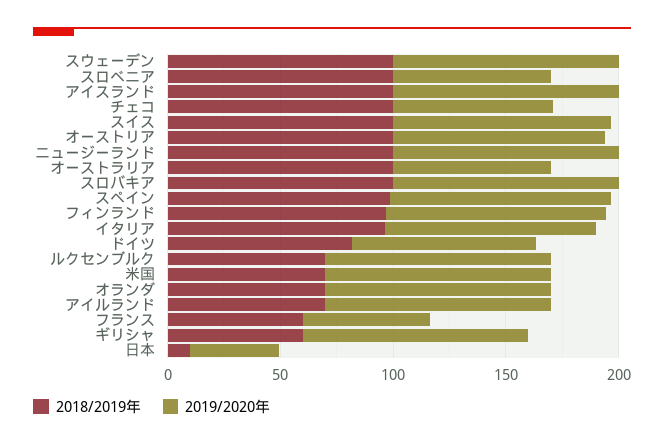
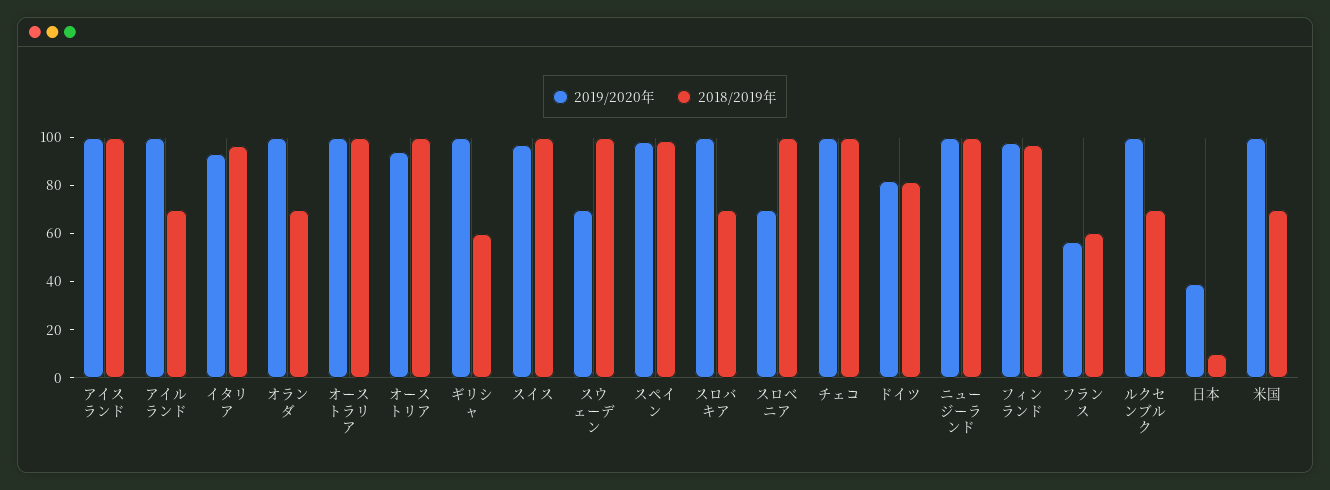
  {
    "2018/2019年": {
      "スウェーデン": 100,
      "スロベニア": 100,
      "アイスランド": 100,
      "チェコ": 100,
      "スイス": 100,
      "オーストリア": 100,
      "ニュージーランド": 100,
      "オーストラリア": 100,
-     "スロバキア": 100,
+     "スロバキア": 70,
      "スペイン": 100,
      "フィンランド": 95,
      "イタリア": 95,
      "ドイツ": 80,
      "ルクセンブルク": 70,
      "米国": 70,
      "オランダ": 70,
      "アイルランド": 70,
      "フランス": 60,
      "ギリシャ": 60,
      "日本": 10
    },
    "2019/2020年": {
-     "スウェーデン": 100,
+     "スウェーデン": 70,
      "スロベニア": 70,
      "アイスランド": 100,
-     "チェコ": 70,
+     "チェコ": 100,
      "スイス": 95,
      "オーストリア": 95,
      "ニュージーランド": 100,
-     "オーストラリア": 70,
+     "オーストラリア": 100,
      "スロバキア": 100,
      "スペイン": 100,
      "フィンランド": 100,
      "イタリア": 95,
      "ドイツ": 80,
      "ルクセンブルク": 100,
      "米国": 100,
      "オランダ": 100,
      "アイルランド": 100,
      "フランス": 55,
      "ギリシャ": 100,
      "日本": 40
    }
  }

